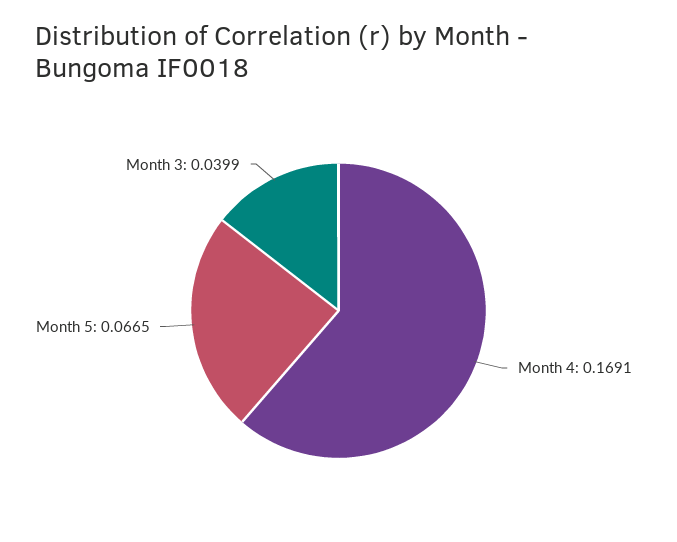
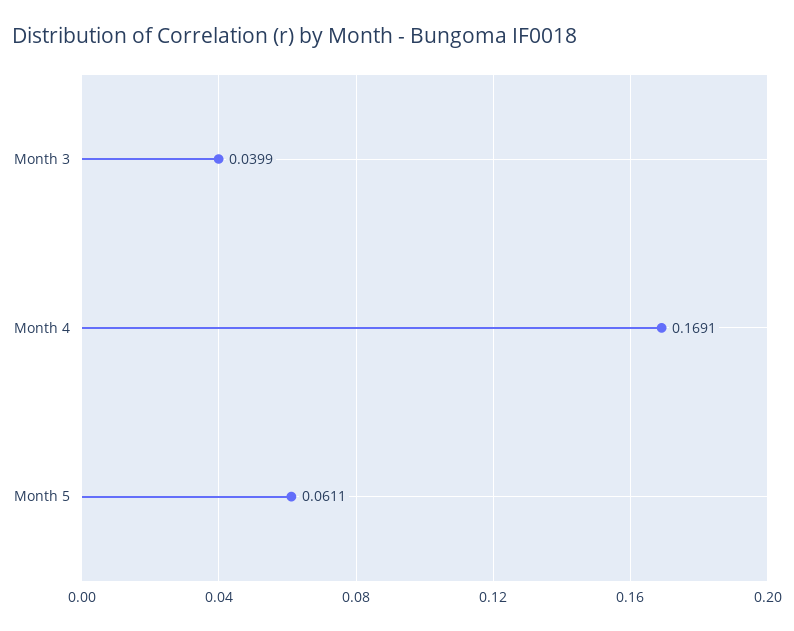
  {
    "Month 4": 0.1691,
-   "Month 5": 0.0665,
+   "Month 5": 0.0611,
    "Month 3": 0.0399
  }

